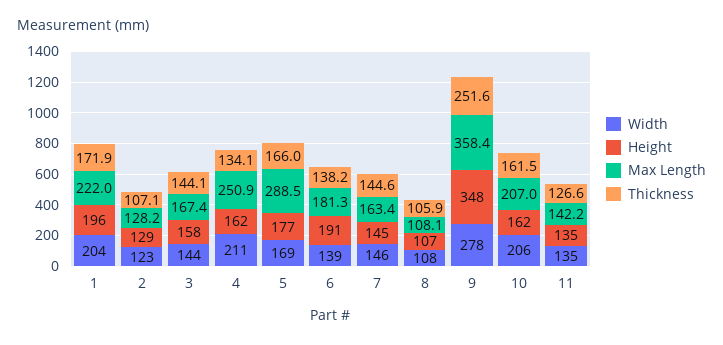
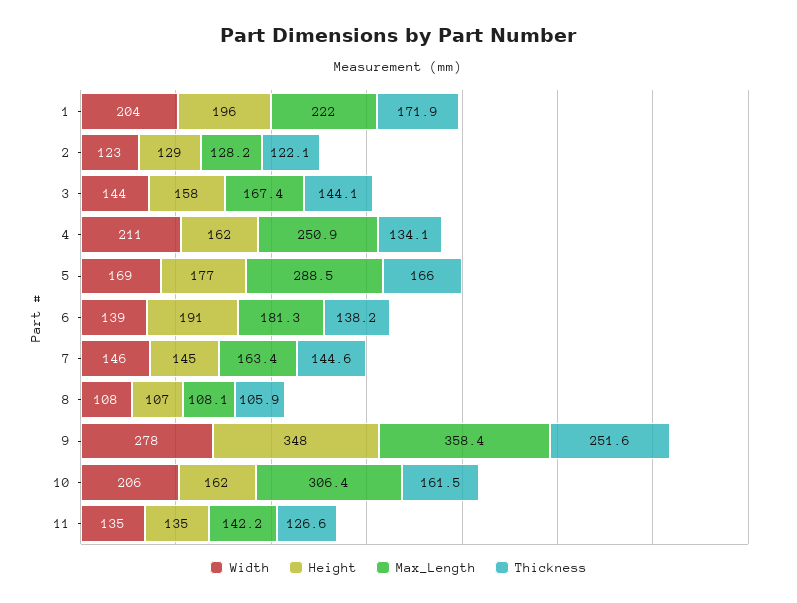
  {
    "Width": {
      "1": 204,
      "2": 123,
      "3": 144,
      "4": 211,
      "5": 169,
      "6": 139,
      "7": 146,
      "8": 108,
      "9": 278,
      "10": 206,
      "11": 135
    },
    "Height": {
      "1": 196,
      "2": 129,
      "3": 158,
      "4": 162,
      "5": 177,
      "6": 191,
      "7": 145,
      "8": 107,
      "9": 348,
      "10": 162,
      "11": 135
    },
    "Max Length": {
      "1": 222,
      "2": 128.2,
      "3": 167.4,
      "4": 250.9,
      "5": 288.5,
      "6": 181.3,
      "7": 163.4,
      "8": 108.1,
      "9": 358.4,
-     "10": 207,
+     "10": 306.4,
      "11": 142.2
    },
    "Thickness": {
      "1": 171.9,
-     "2": 107.1,
+     "2": 122.1,
      "3": 144.1,
      "4": 134.1,
      "5": 166,
      "6": 138.2,
      "7": 144.6,
      "8": 105.9,
      "9": 251.6,
      "10": 161.5,
      "11": 126.6
    }
  }

